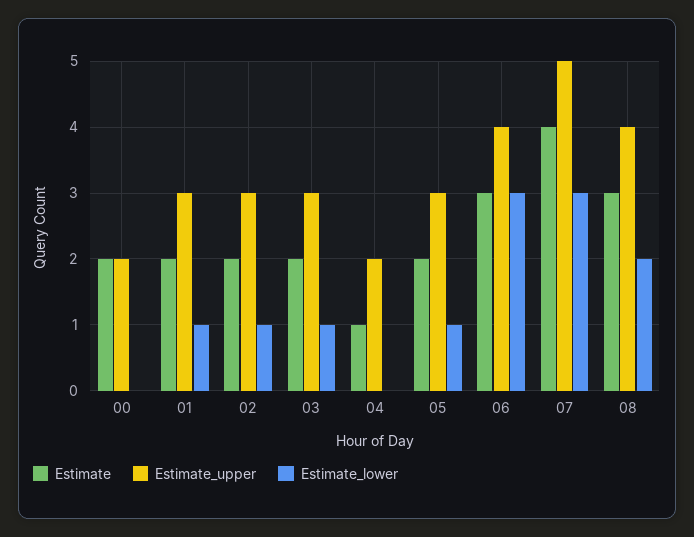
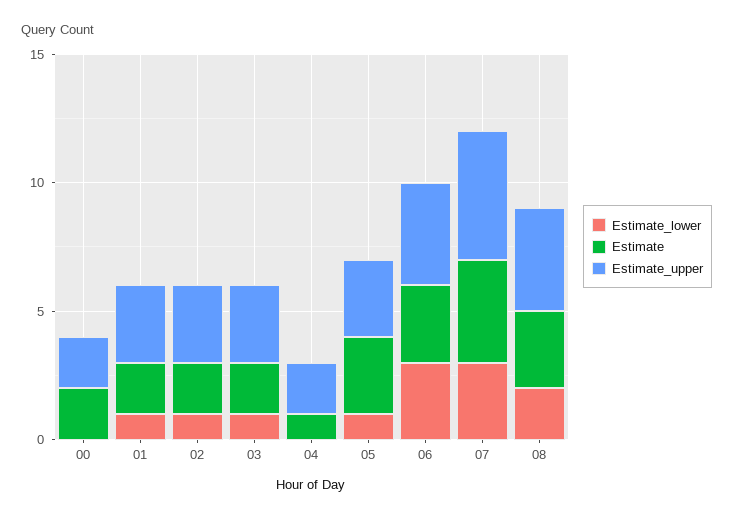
  {
    "Estimate": {
      "00": 2,
      "01": 2,
      "02": 2,
      "03": 2,
      "04": 1,
-     "05": 2,
+     "05": 3,
      "06": 3,
      "07": 4,
      "08": 3
    },
    "Estimate_upper": {
      "00": 2,
      "01": 3,
      "02": 3,
      "03": 3,
      "04": 2,
      "05": 3,
      "06": 4,
      "07": 5,
      "08": 4
    },
    "Estimate_lower": {
      "00": 0,
      "01": 1,
      "02": 1,
      "03": 1,
      "04": 0,
      "05": 1,
      "06": 3,
      "07": 3,
      "08": 2
    }
  }

